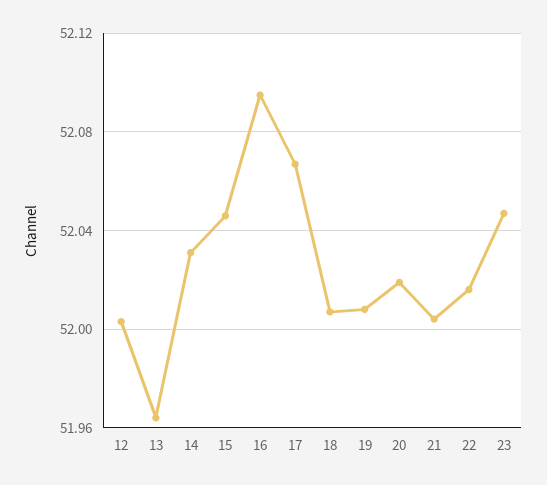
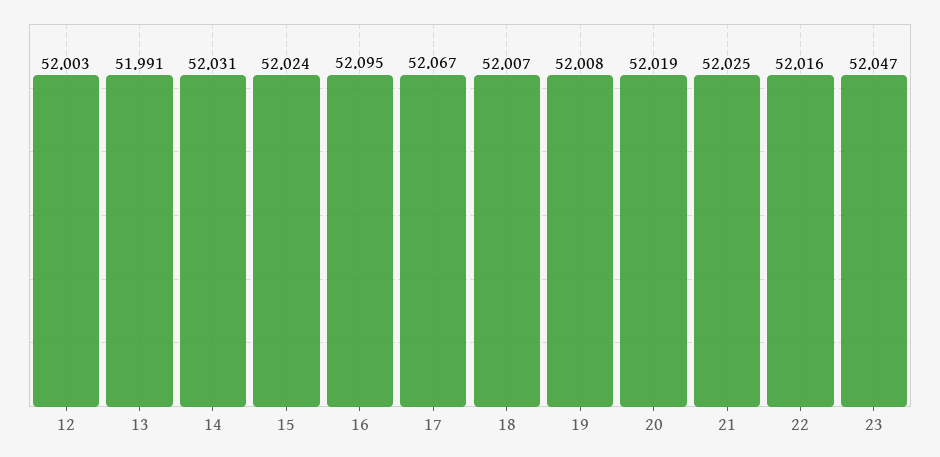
  {
    "12": 52.003,
-   "13": 51.965,
+   "13": 51.991,
    "14": 52.031,
-   "15": 52.045,
+   "15": 52.024,
    "16": 52.095,
    "17": 52.067,
    "18": 52.007,
    "19": 52.008,
    "20": 52.019,
-   "21": 52.005,
+   "21": 52.025,
    "22": 52.016,
    "23": 52.047
  }

